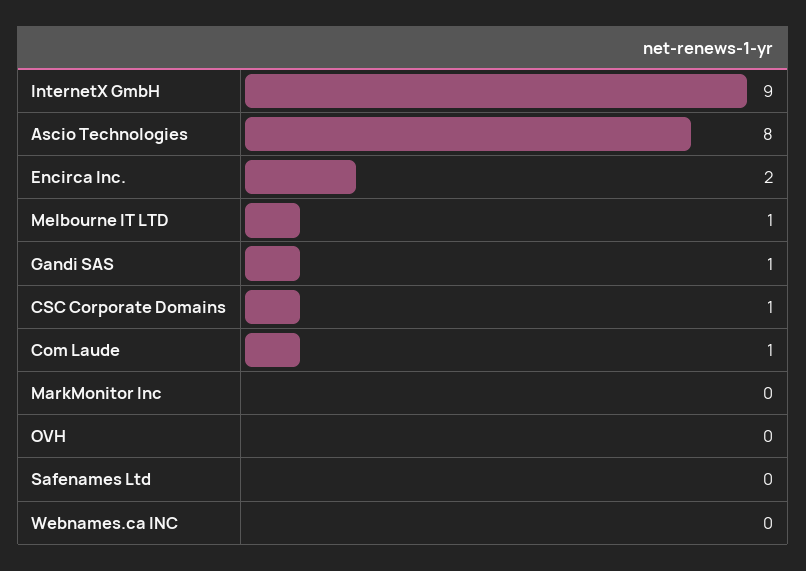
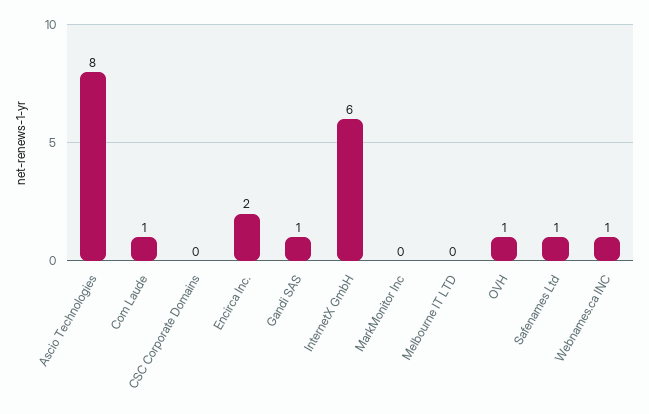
  {
-   "InternetX GmbH": 9,
+   "InternetX GmbH": 6,
    "Ascio Technologies": 8,
    "Encirca Inc.": 2,
-   "Melbourne IT LTD": 1,
+   "Melbourne IT LTD": 0,
    "Gandi SAS": 1,
-   "CSC Corporate Domains": 1,
+   "CSC Corporate Domains": 0,
    "Com Laude": 1,
    "MarkMonitor Inc": 0,
-   "OVH": 0,
+   "OVH": 1,
-   "Safenames Ltd": 0,
+   "Safenames Ltd": 1,
-   "Webnames.ca INC": 0
+   "Webnames.ca INC": 1
  }

